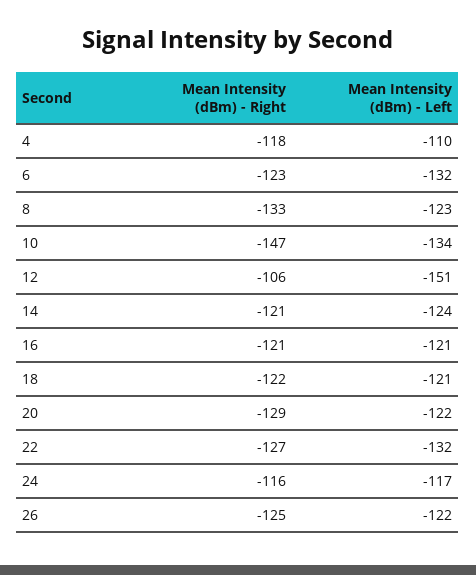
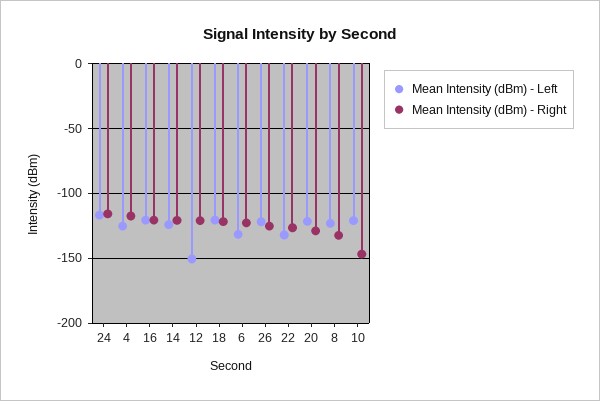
  {
    "Mean Intensity (dBm) - Right": {
      "4": -118,
      "6": -123,
      "8": -133,
      "10": -147,
-     "12": -106,
+     "12": -120,
      "14": -121,
      "16": -121,
      "18": -122,
      "20": -129,
      "22": -127,
      "24": -116,
      "26": -125
    },
    "Mean Intensity (dBm) - Left": {
-     "4": -110,
+     "4": -125,
      "6": -132,
      "8": -123,
-     "10": -134,
+     "10": -120,
      "12": -151,
      "14": -124,
      "16": -121,
      "18": -121,
      "20": -122,
      "22": -132,
      "24": -117,
      "26": -122
    }
  }

